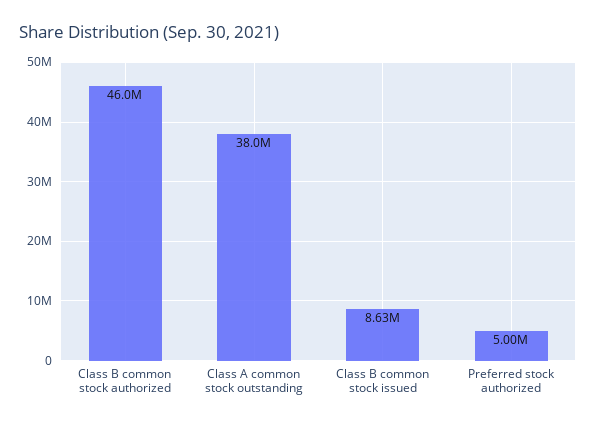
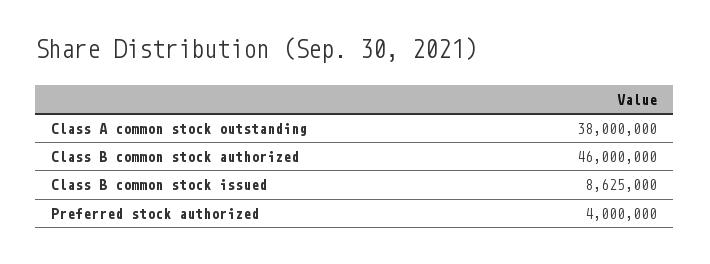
  {
    "Class B common stock authorized": 46000000,
    "Class A common stock outstanding": 38000000,
    "Class B common stock issued": 8625000,
-   "Preferred stock authorized": 5000000
+   "Preferred stock authorized": 4000000
  }

